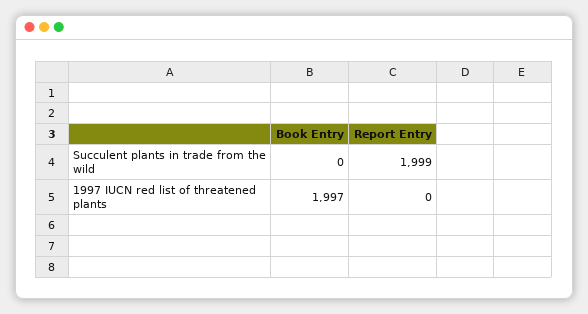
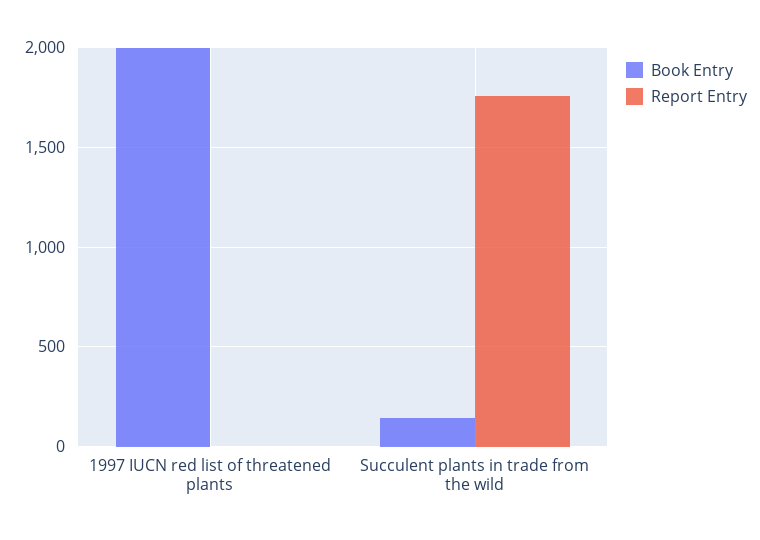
  {
    "Book Entry": {
-     "Succulent plants in trade from the wild": 0,
+     "Succulent plants in trade from the wild": 150,
      "1997 IUCN red list of threatened plants": 1997
    },
    "Report Entry": {
-     "Succulent plants in trade from the wild": 1999,
+     "Succulent plants in trade from the wild": 1750,
      "1997 IUCN red list of threatened plants": 0
    }
  }

